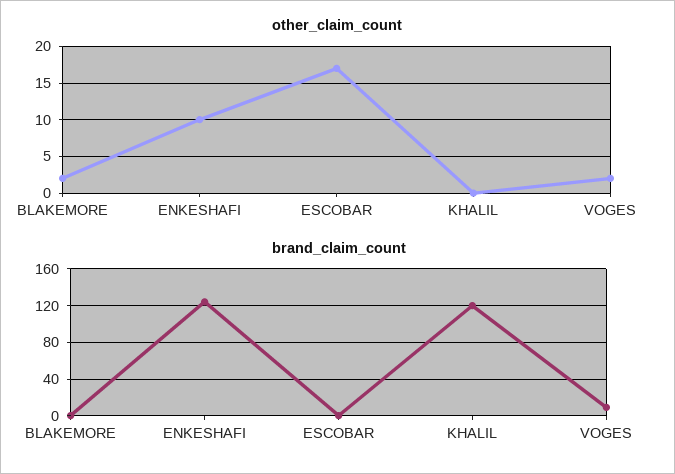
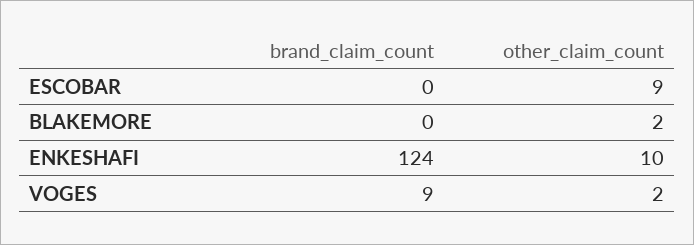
  {
    "other_claim_count": {
      "BLAKEMORE": 2,
      "ENKESHAFI": 10,
-     "ESCOBAR": 17,
+     "ESCOBAR": 9,
-     "KHALIL": 0,
      "VOGES": 2
    },
    "brand_claim_count": {
      "BLAKEMORE": 0,
      "ENKESHAFI": 124,
      "ESCOBAR": 0,
-     "KHALIL": 120,
      "VOGES": 9
    }
  }

